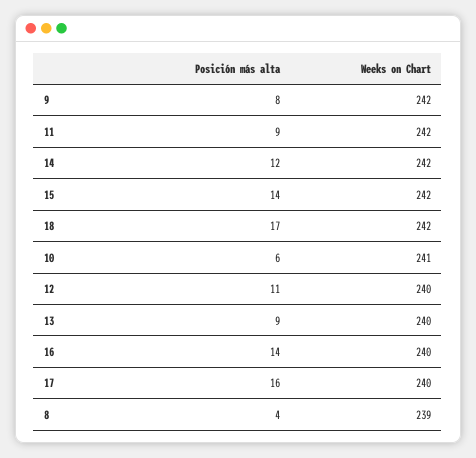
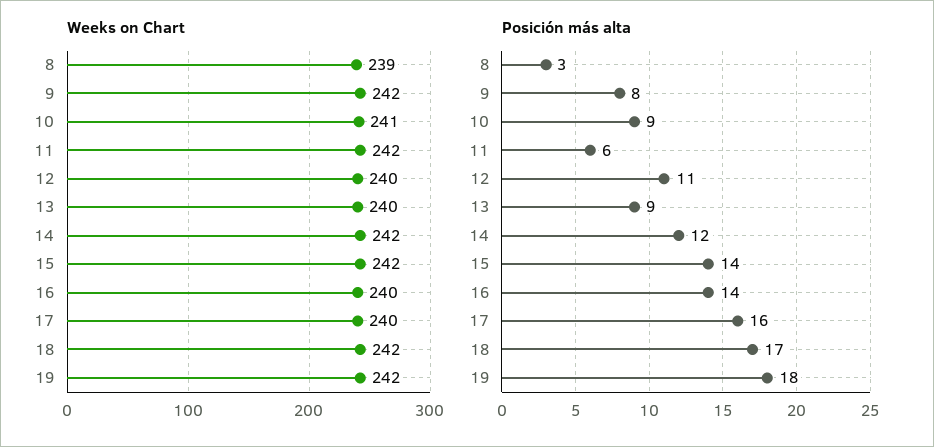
  {
    "Posición más alta": {
      "9": 8,
-     "11": 9,
+     "11": 6,
      "14": 12,
      "15": 14,
      "18": 17,
-     "10": 6,
+     "10": 9,
      "12": 11,
      "13": 9,
      "16": 14,
      "17": 16,
-     "8": 4
+     "8": 3,
+     "19": 18
    },
    "Weeks on Chart": {
      "9": 242,
      "11": 242,
      "14": 242,
      "15": 242,
      "18": 242,
      "10": 241,
      "12": 240,
      "13": 240,
      "16": 240,
      "17": 240,
-     "8": 239
+     "8": 239,
+     "19": 242
    }
  }

